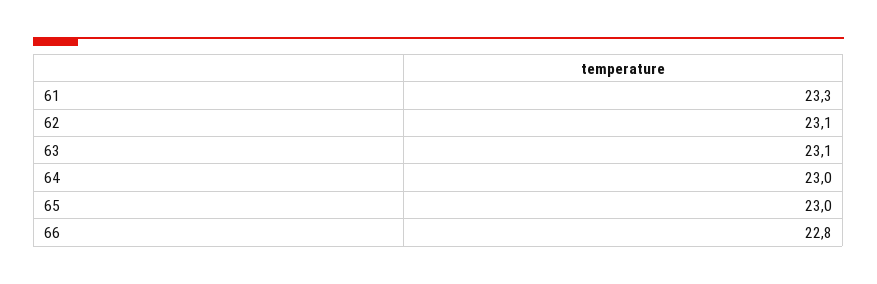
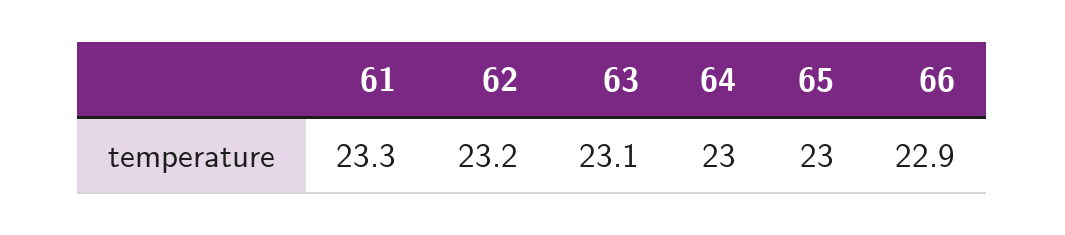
  {
    "61": 23.3,
-   "62": 23.1,
+   "62": 23.2,
    "63": 23.1,
    "64": 23,
    "65": 23,
-   "66": 22.8
+   "66": 22.9
  }

